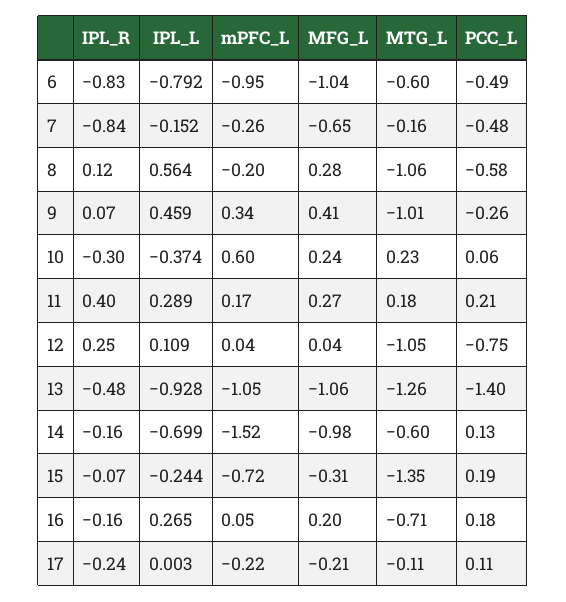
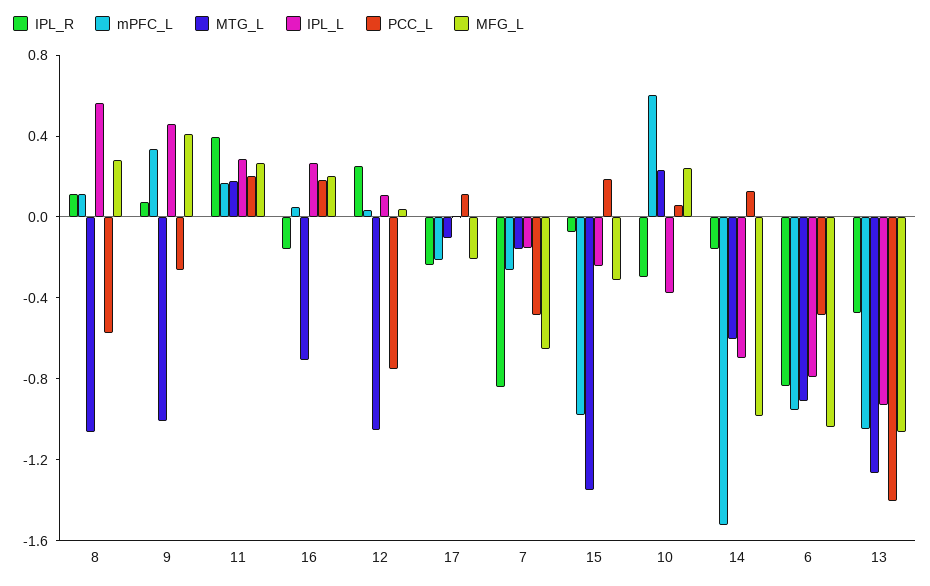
  {
    "IPL_R": {
      "6": -0.83,
      "7": -0.84,
      "8": 0.12,
      "9": 0.07,
      "10": -0.3,
      "11": 0.4,
      "12": 0.25,
      "13": -0.48,
      "14": -0.16,
      "15": -0.07,
      "16": -0.16,
      "17": -0.24
    },
    "IPL_L": {
      "6": -0.792,
      "7": -0.152,
      "8": 0.564,
      "9": 0.459,
      "10": -0.374,
      "11": 0.289,
      "12": 0.109,
      "13": -0.928,
      "14": -0.699,
      "15": -0.244,
      "16": 0.265,
      "17": 0.003
    },
    "mPFC_L": {
      "6": -0.95,
      "7": -0.26,
-     "8": -0.2,
+     "8": 0.1,
      "9": 0.34,
      "10": 0.6,
      "11": 0.17,
      "12": 0.04,
      "13": -1.05,
      "14": -1.52,
-     "15": -0.72,
+     "15": -1,
      "16": 0.05,
      "17": -0.22
    },
    "MFG_L": {
      "6": -1.04,
      "7": -0.65,
      "8": 0.28,
      "9": 0.41,
      "10": 0.24,
      "11": 0.27,
      "12": 0.04,
      "13": -1.06,
      "14": -0.98,
      "15": -0.31,
      "16": 0.2,
      "17": -0.21
    },
    "MTG_L": {
-     "6": -0.6,
+     "6": -0.9,
      "7": -0.16,
      "8": -1.06,
      "9": -1.01,
      "10": 0.23,
      "11": 0.18,
      "12": -1.05,
      "13": -1.26,
      "14": -0.6,
      "15": -1.35,
      "16": -0.71,
      "17": -0.11
    },
    "PCC_L": {
      "6": -0.49,
      "7": -0.48,
      "8": -0.58,
      "9": -0.26,
      "10": 0.06,
      "11": 0.21,
      "12": -0.75,
      "13": -1.4,
      "14": 0.13,
      "15": 0.19,
      "16": 0.18,
      "17": 0.11
    }
  }

